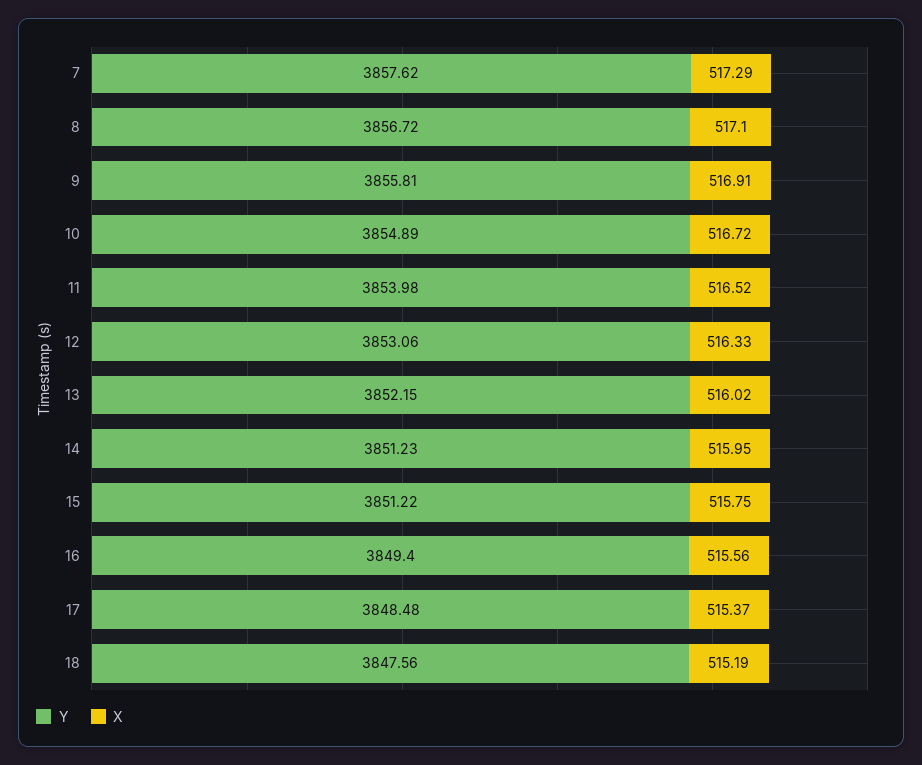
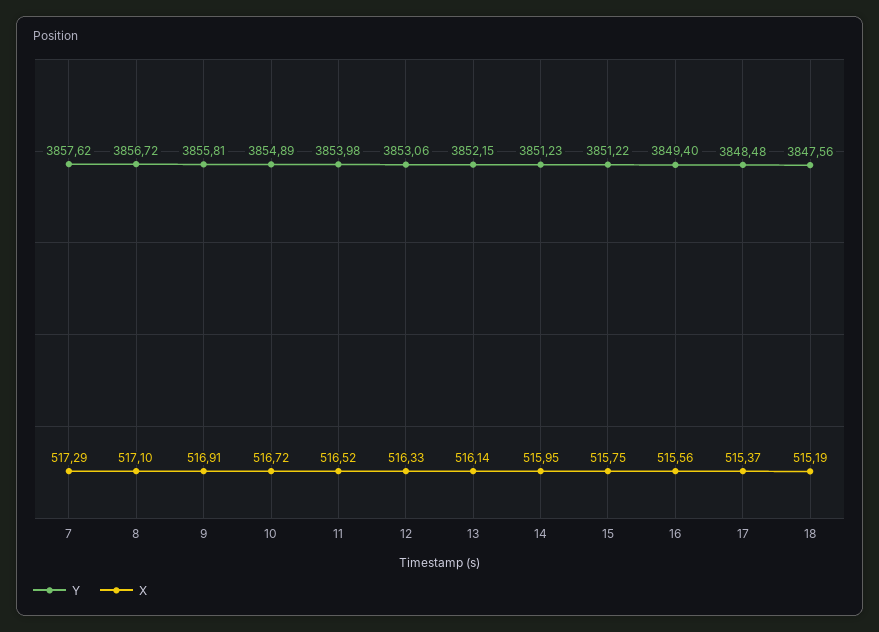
  {
    "Y": {
      "7": 3857.62,
      "8": 3856.72,
      "9": 3855.81,
      "10": 3854.89,
      "11": 3853.98,
      "12": 3853.06,
      "13": 3852.15,
      "14": 3851.23,
      "15": 3851.22,
      "16": 3849.4,
      "17": 3848.48,
      "18": 3847.56
    },
    "X": {
      "7": 517.29,
      "8": 517.1,
      "9": 516.91,
      "10": 516.72,
      "11": 516.52,
      "12": 516.33,
-     "13": 516.02,
+     "13": 516.14,
      "14": 515.95,
      "15": 515.75,
      "16": 515.56,
      "17": 515.37,
      "18": 515.19
    }
  }

